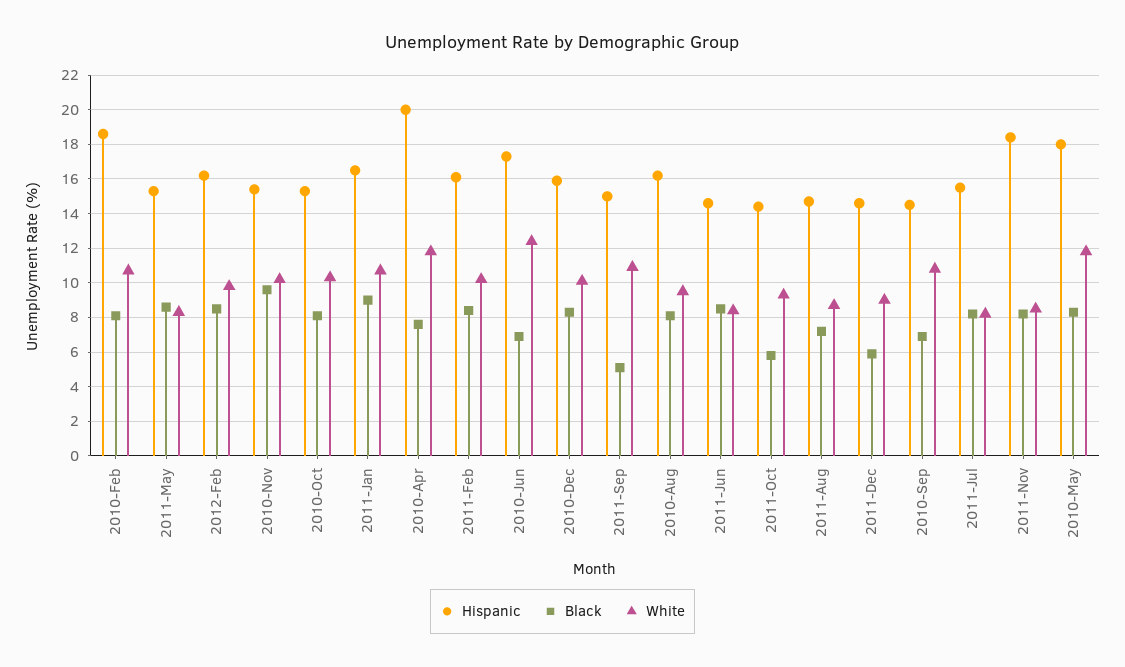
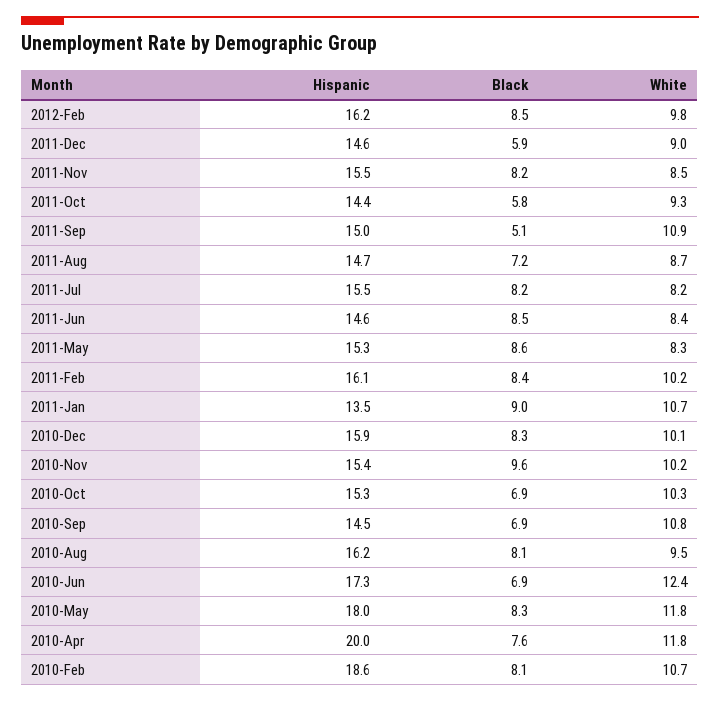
  {
    "Hispanic": {
      "2010-Feb": 18.6,
      "2011-May": 15.3,
      "2012-Feb": 16.2,
      "2010-Nov": 15.4,
      "2010-Oct": 15.3,
-     "2011-Jan": 16.5,
+     "2011-Jan": 13.5,
      "2010-Apr": 20,
      "2011-Feb": 16.1,
      "2010-Jun": 17.3,
      "2010-Dec": 15.9,
      "2011-Sep": 15,
      "2010-Aug": 16.2,
      "2011-Jun": 14.6,
      "2011-Oct": 14.4,
      "2011-Aug": 14.7,
      "2011-Dec": 14.6,
      "2010-Sep": 14.5,
      "2011-Jul": 15.5,
-     "2011-Nov": 18.5,
+     "2011-Nov": 15.5,
      "2010-May": 18
    },
    "Black": {
      "2010-Feb": 8.1,
      "2011-May": 8.6,
      "2012-Feb": 8.5,
      "2010-Nov": 9.6,
-     "2010-Oct": 8,
+     "2010-Oct": 6.9,
      "2011-Jan": 9,
      "2010-Apr": 7.6,
      "2011-Feb": 8.4,
      "2010-Jun": 6.9,
      "2010-Dec": 8.3,
      "2011-Sep": 5.1,
      "2010-Aug": 8.1,
      "2011-Jun": 8.5,
      "2011-Oct": 5.8,
      "2011-Aug": 7.2,
      "2011-Dec": 5.9,
      "2010-Sep": 6.9,
      "2011-Jul": 8.2,
      "2011-Nov": 8.2,
      "2010-May": 8.3
    },
    "White": {
      "2010-Feb": 10.7,
      "2011-May": 8.3,
      "2012-Feb": 9.8,
      "2010-Nov": 10.2,
      "2010-Oct": 10.3,
      "2011-Jan": 10.7,
      "2010-Apr": 11.8,
      "2011-Feb": 10.2,
      "2010-Jun": 12.4,
      "2010-Dec": 10.1,
      "2011-Sep": 10.9,
      "2010-Aug": 9.5,
      "2011-Jun": 8.4,
      "2011-Oct": 9.3,
      "2011-Aug": 8.7,
      "2011-Dec": 9,
      "2010-Sep": 10.8,
      "2011-Jul": 8.2,
      "2011-Nov": 8.5,
      "2010-May": 11.8
    }
  }

